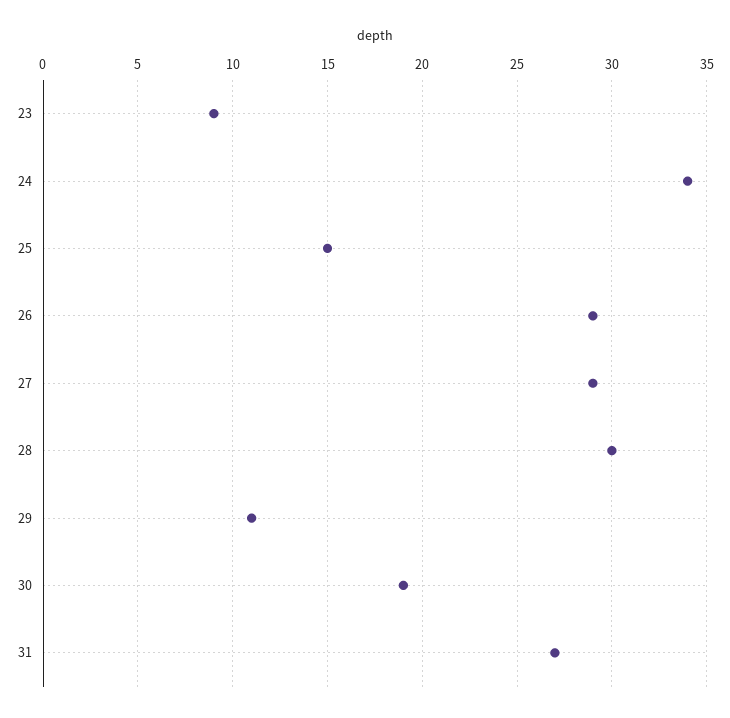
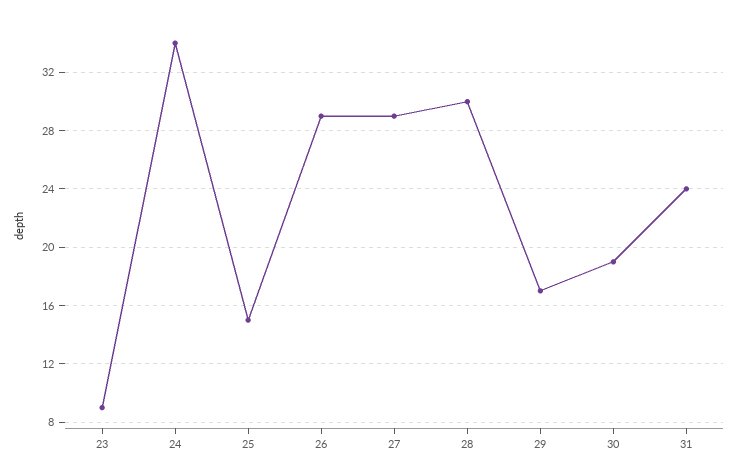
  {
    "23": 9,
    "24": 34,
    "25": 15,
    "26": 29,
    "27": 29,
    "28": 30,
-   "29": 11,
+   "29": 17,
    "30": 19,
-   "31": 27
+   "31": 24
  }

